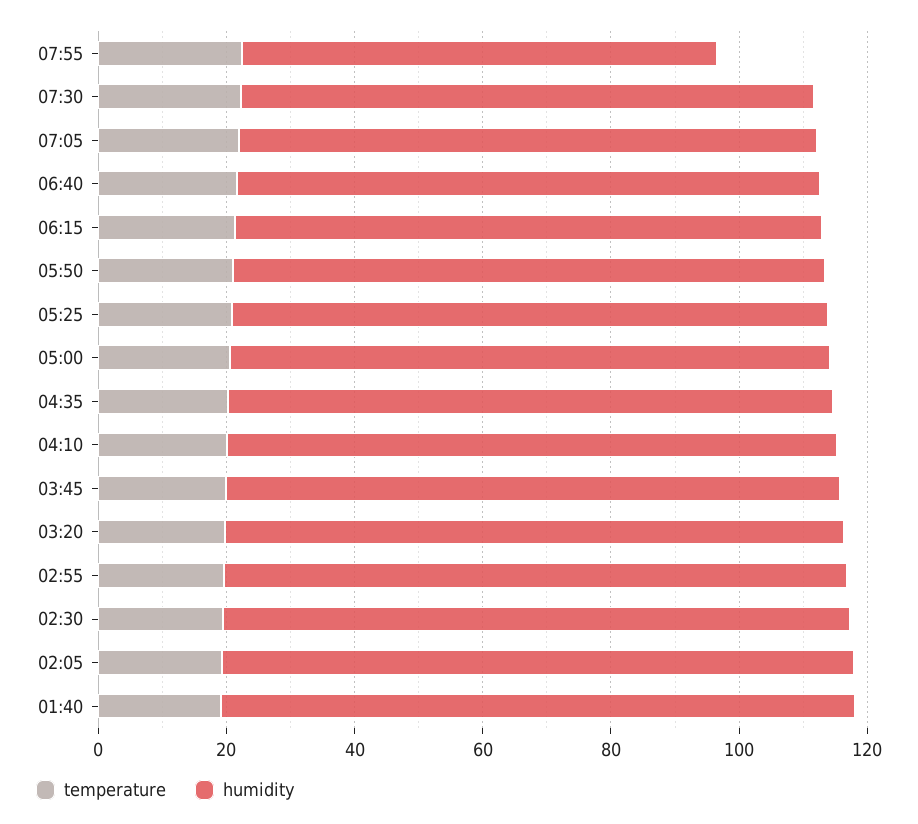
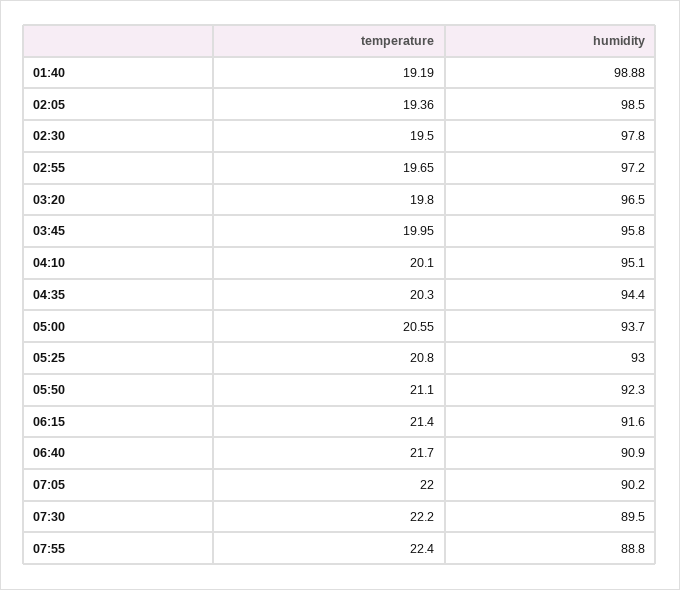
  {
    "temperature": {
      "07:55": 22.4,
      "07:30": 22.2,
      "07:05": 22,
      "06:40": 21.7,
      "06:15": 21.4,
      "05:50": 21.1,
      "05:25": 20.8,
      "05:00": 20.55,
      "04:35": 20.3,
      "04:10": 20.1,
      "03:45": 19.95,
      "03:20": 19.8,
      "02:55": 19.65,
      "02:30": 19.5,
      "02:05": 19.36,
      "01:40": 19.19
    },
    "humidity": {
-     "07:55": 75,
+     "07:55": 88.8,
      "07:30": 89.5,
      "07:05": 90.2,
      "06:40": 90.9,
      "06:15": 91.6,
      "05:50": 92.3,
      "05:25": 93,
      "05:00": 93.7,
      "04:35": 94.4,
      "04:10": 95.1,
      "03:45": 95.8,
      "03:20": 96.5,
      "02:55": 97.2,
      "02:30": 97.8,
      "02:05": 98.5,
      "01:40": 98.88
    }
  }

